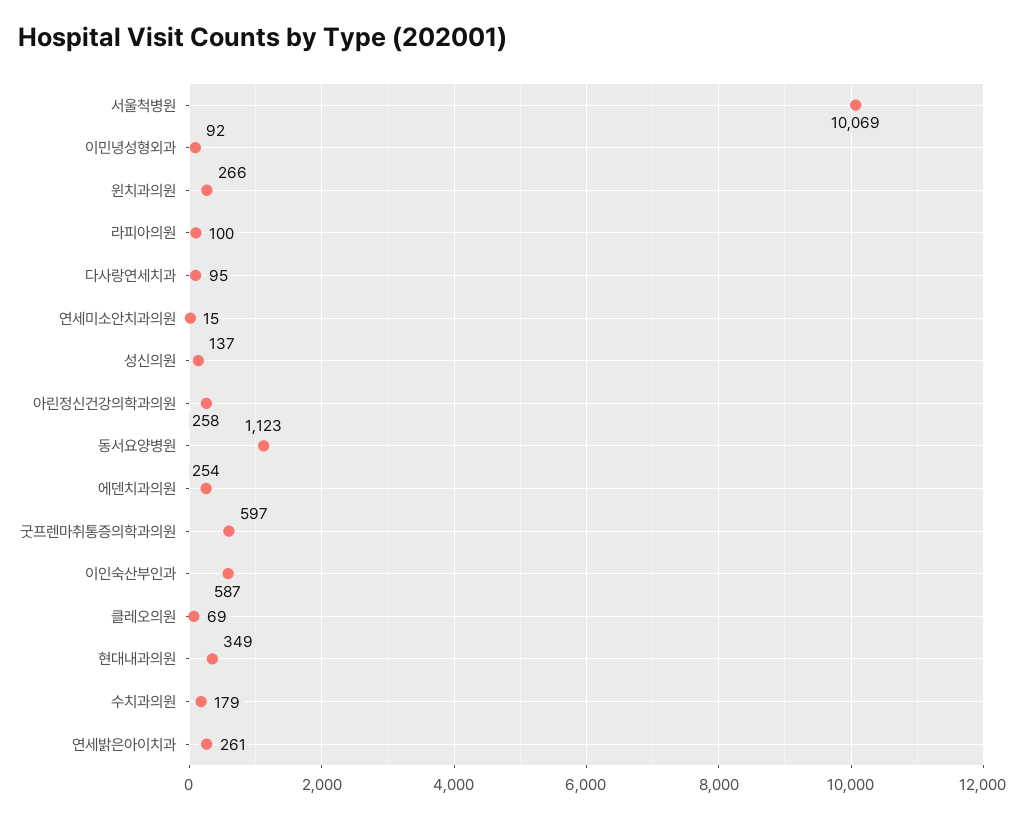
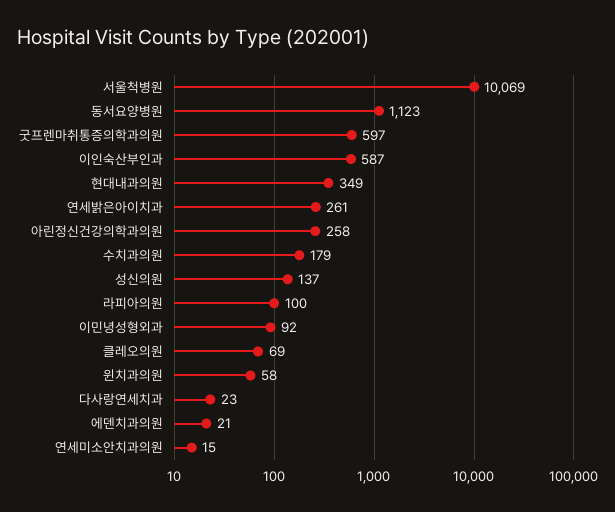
  {
    "서울척병원": 10069,
    "이민녕성형외과": 92,
-   "윈치과의원": 266,
+   "윈치과의원": 58,
    "라피아의원": 100,
-   "다사랑연세치과": 95,
+   "다사랑연세치과": 23,
    "연세미소안치과의원": 15,
    "성신의원": 137,
    "아린정신건강의학과의원": 258,
    "동서요양병원": 1123,
-   "에덴치과의원": 254,
+   "에덴치과의원": 21,
    "굿프렌마취통증의학과의원": 597,
    "이인숙산부인과": 587,
    "클레오의원": 69,
    "현대내과의원": 349,
    "수치과의원": 179,
    "연세밝은아이치과": 261
  }

